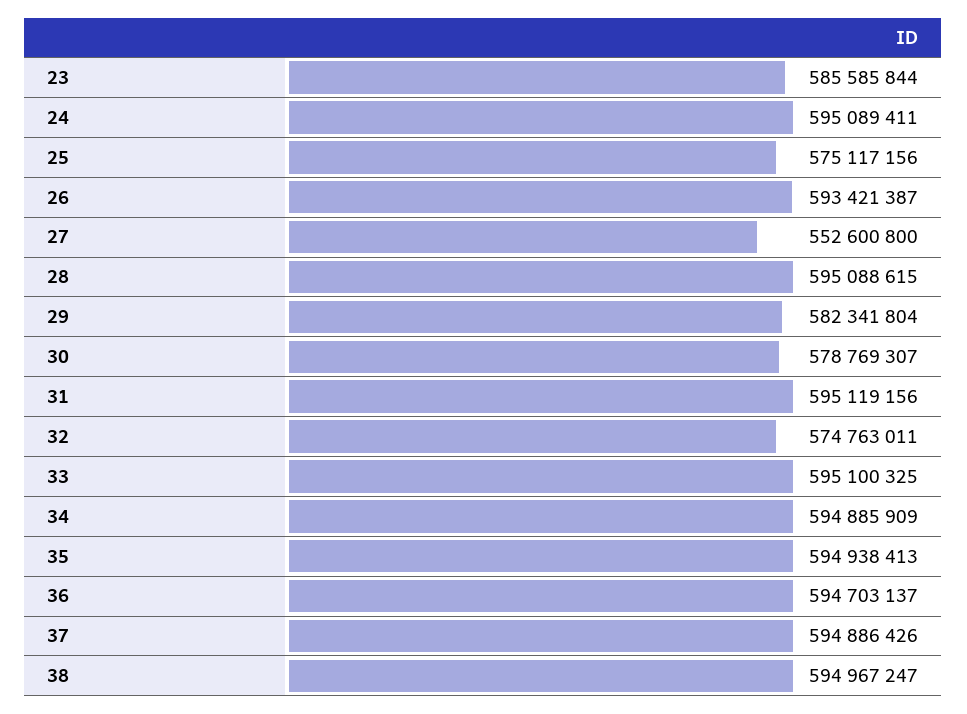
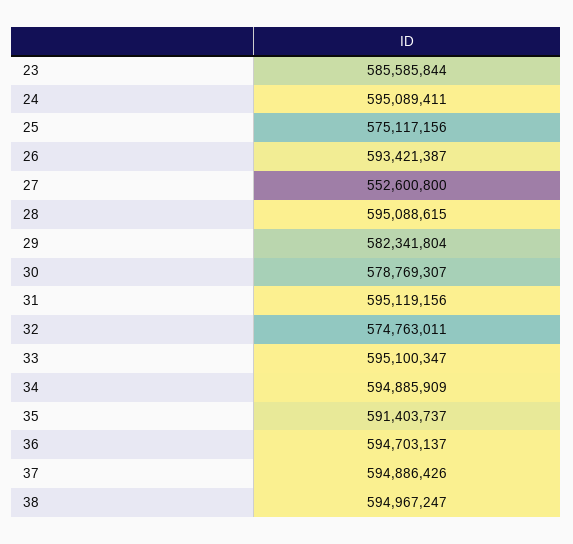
  {
    "23": 585585844,
    "24": 595089411,
    "25": 575117156,
    "26": 593421387,
    "27": 552600800,
    "28": 595088615,
    "29": 582341804,
    "30": 578769307,
    "31": 595119156,
    "32": 574763011,
-   "33": 595100325,
+   "33": 595100347,
    "34": 594885909,
-   "35": 594938413,
+   "35": 591403737,
    "36": 594703137,
    "37": 594886426,
    "38": 594967247
  }

